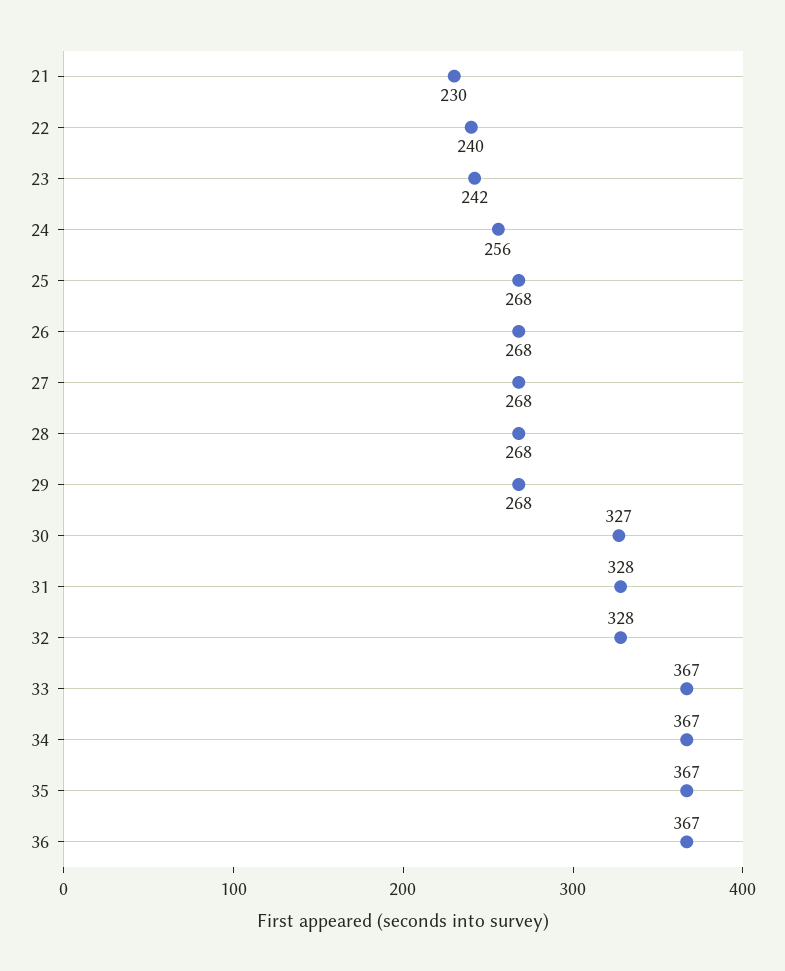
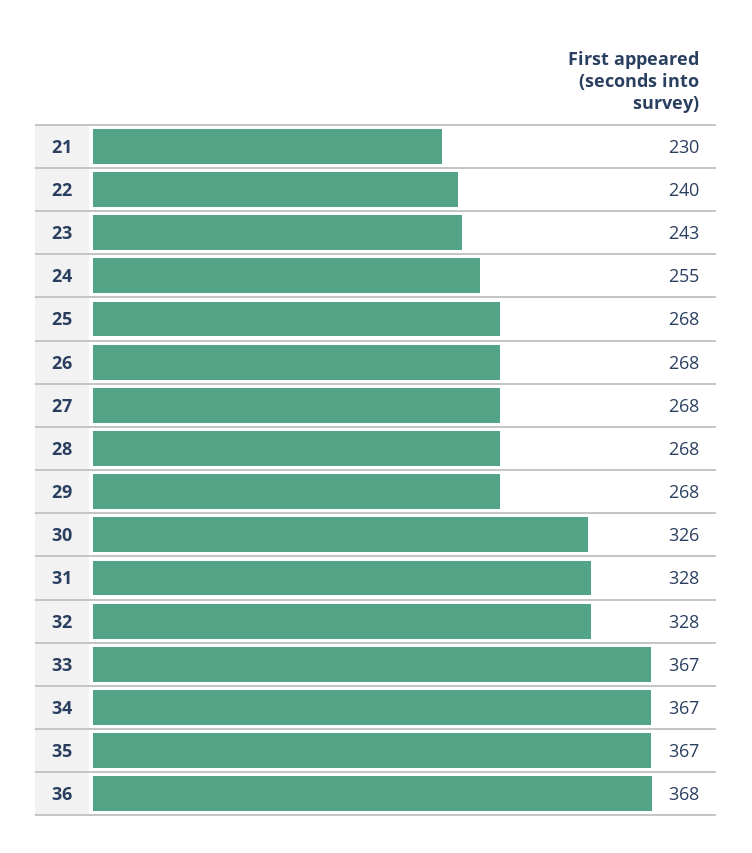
  {
    "21": 230,
    "22": 240,
-   "23": 242,
+   "23": 243,
-   "24": 256,
+   "24": 255,
    "25": 268,
    "26": 268,
    "27": 268,
    "28": 268,
    "29": 268,
-   "30": 327,
+   "30": 326,
    "31": 328,
    "32": 328,
    "33": 367,
    "34": 367,
    "35": 367,
-   "36": 367
+   "36": 368
  }

